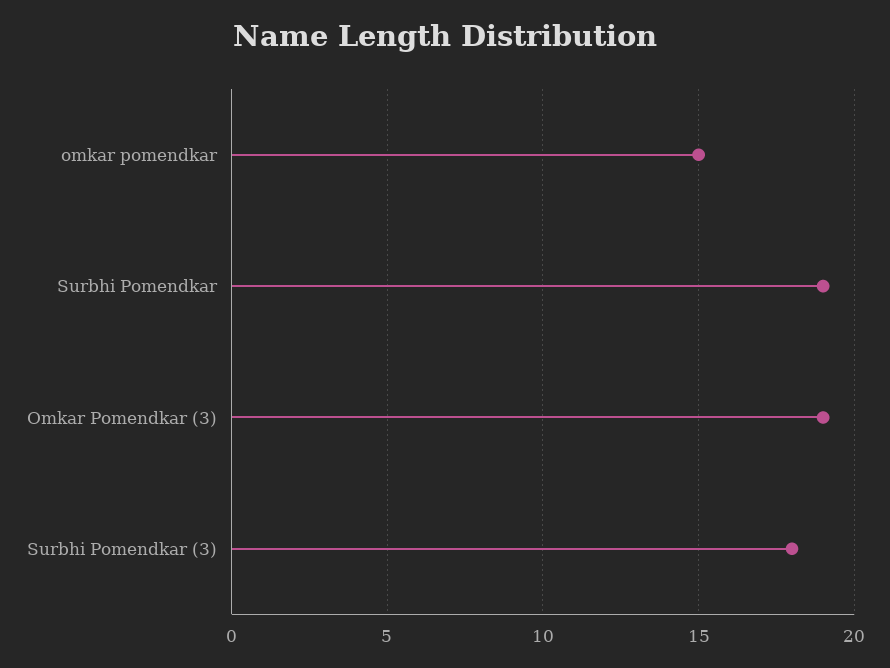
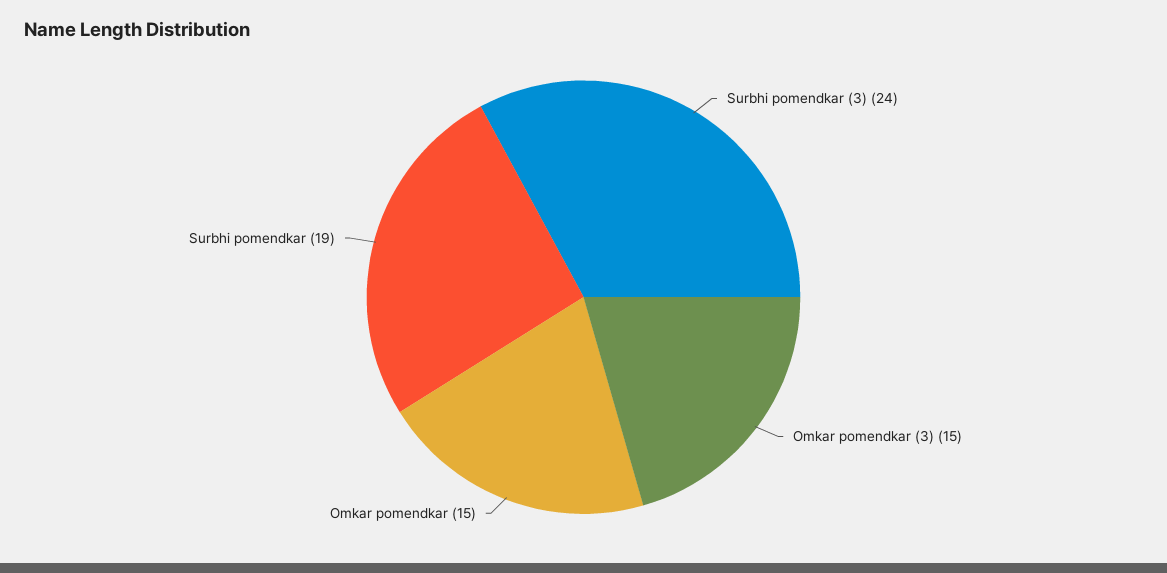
  {
    "omkar pomendkar": 15,
    "Surbhi Pomendkar": 19,
-   "Omkar Pomendkar (3)": 19,
+   "Omkar Pomendkar (3)": 15,
-   "Surbhi Pomendkar (3)": 18
+   "Surbhi Pomendkar (3)": 24
  }

